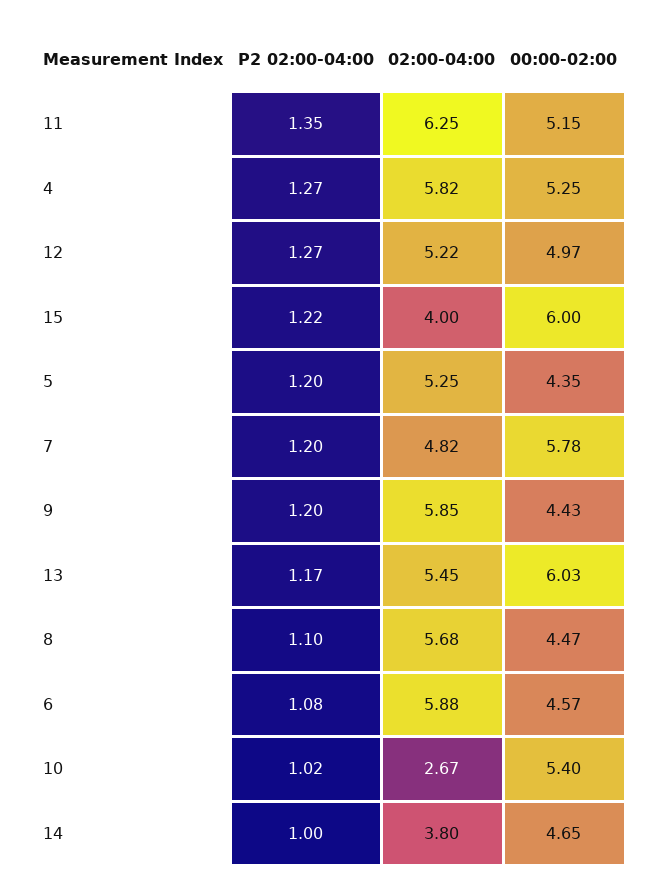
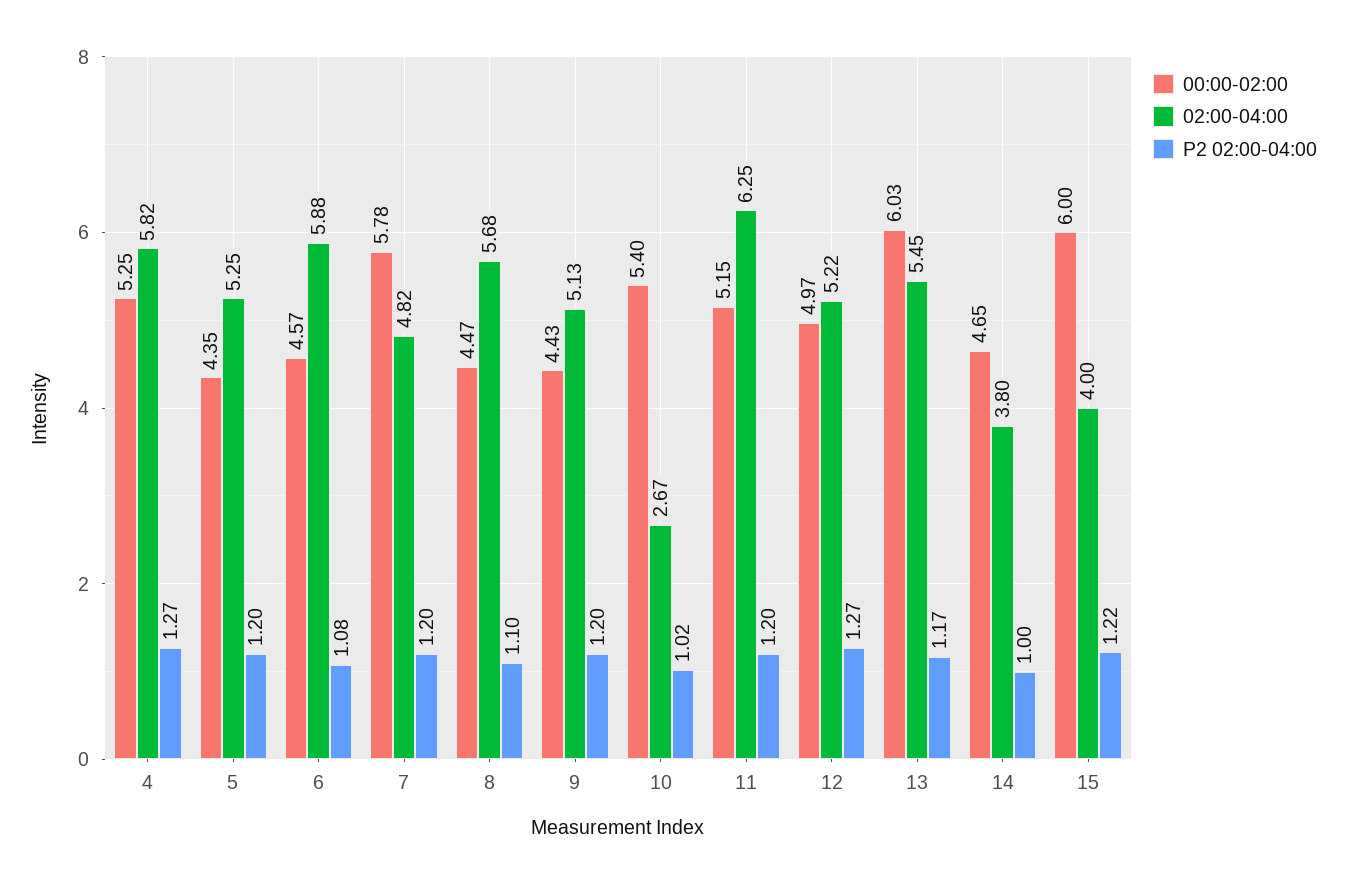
  {
    "P2 02:00-04:00": {
-     "11": 1.35,
+     "11": 1.2,
      "4": 1.27,
      "12": 1.27,
      "15": 1.22,
      "5": 1.2,
      "7": 1.2,
      "9": 1.2,
      "13": 1.17,
      "8": 1.1,
      "6": 1.08,
      "10": 1.02,
      "14": 1
    },
    "02:00-04:00": {
      "11": 6.25,
      "4": 5.82,
      "12": 5.22,
      "15": 4,
      "5": 5.25,
      "7": 4.82,
-     "9": 5.85,
+     "9": 5.13,
      "13": 5.45,
      "8": 5.68,
      "6": 5.88,
      "10": 2.67,
      "14": 3.8
    },
    "00:00-02:00": {
      "11": 5.15,
      "4": 5.25,
      "12": 4.97,
      "15": 6,
      "5": 4.35,
      "7": 5.78,
      "9": 4.43,
      "13": 6.03,
      "8": 4.47,
      "6": 4.57,
      "10": 5.4,
      "14": 4.65
    }
  }

